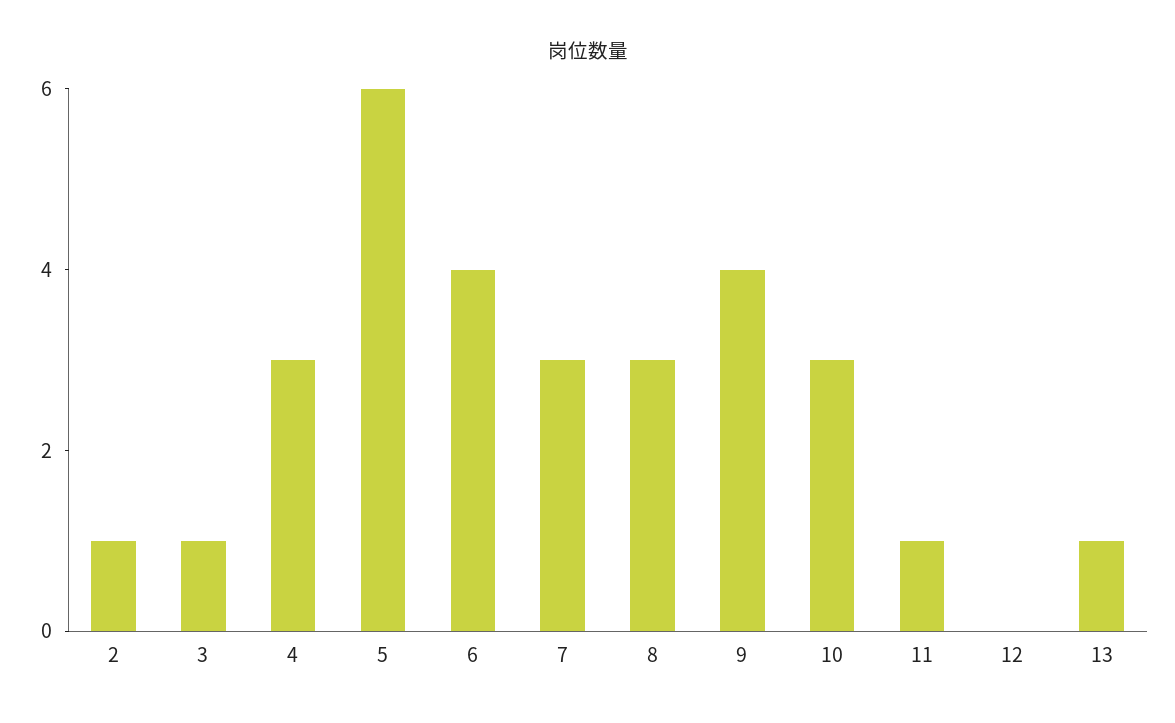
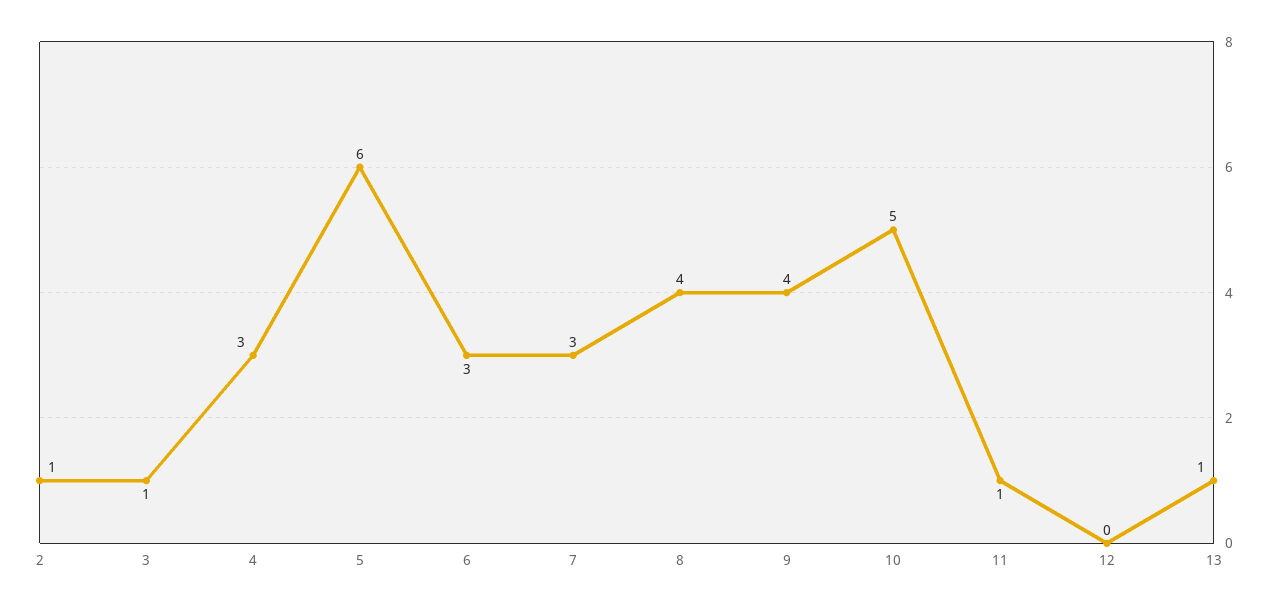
  {
    "2": 1,
    "3": 1,
    "4": 3,
    "5": 6,
-   "6": 4,
+   "6": 3,
    "7": 3,
-   "8": 3,
+   "8": 4,
    "9": 4,
-   "10": 3,
+   "10": 5,
    "11": 1,
    "12": 0,
    "13": 1
  }

